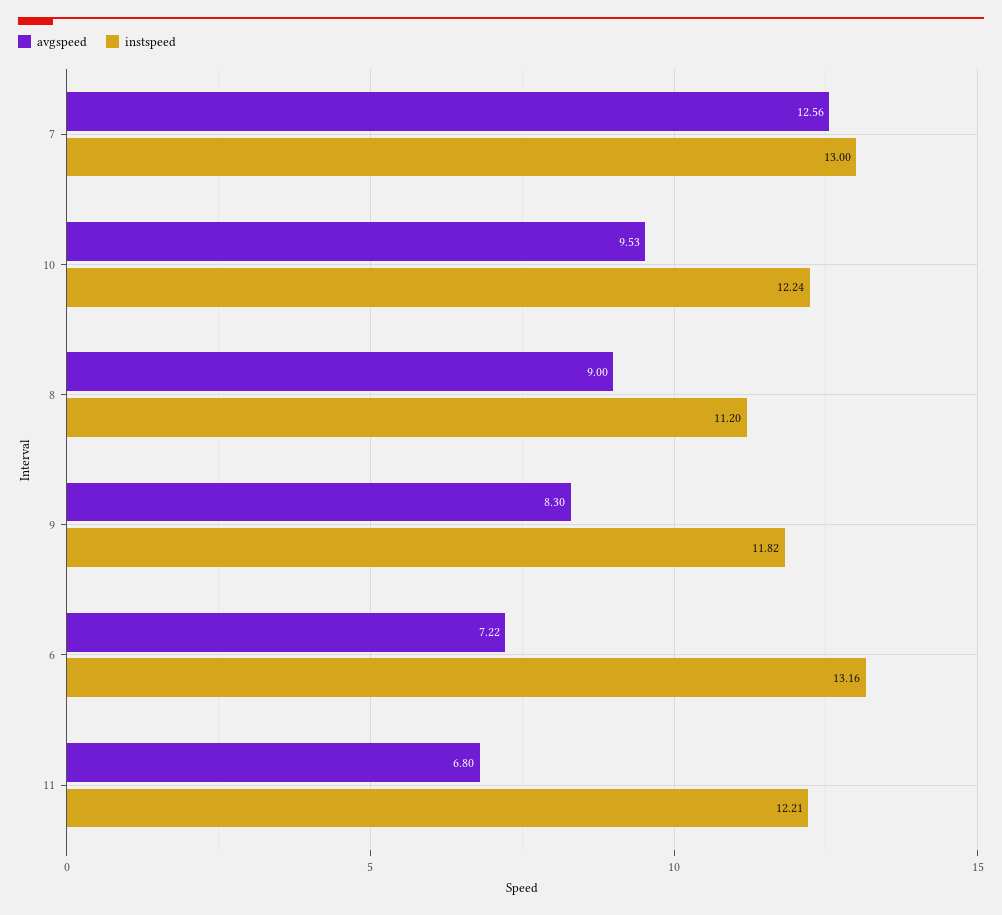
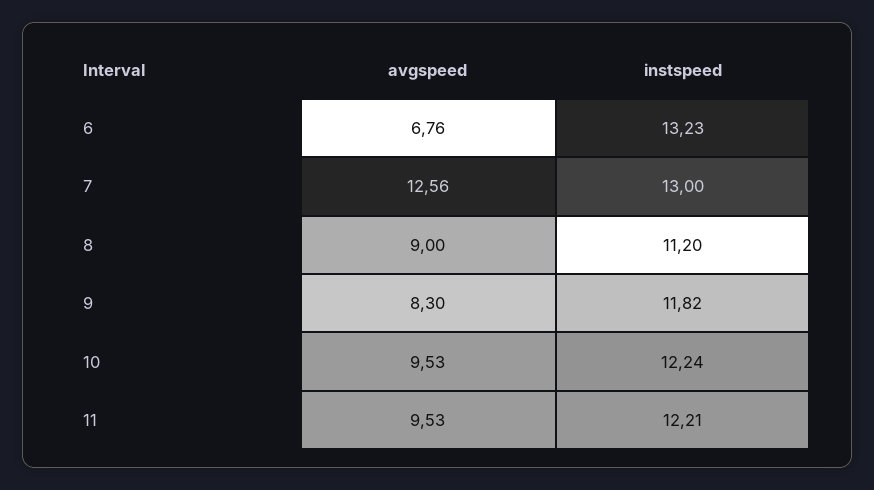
  {
    "avgspeed": {
      "7": 12.56,
      "10": 9.53,
      "8": 9,
      "9": 8.3,
-     "6": 7.22,
+     "6": 6.76,
-     "11": 6.8
+     "11": 9.53
    },
    "instspeed": {
      "7": 13,
      "10": 12.24,
      "8": 11.2,
      "9": 11.82,
-     "6": 13.16,
+     "6": 13.23,
      "11": 12.21
    }
  }

